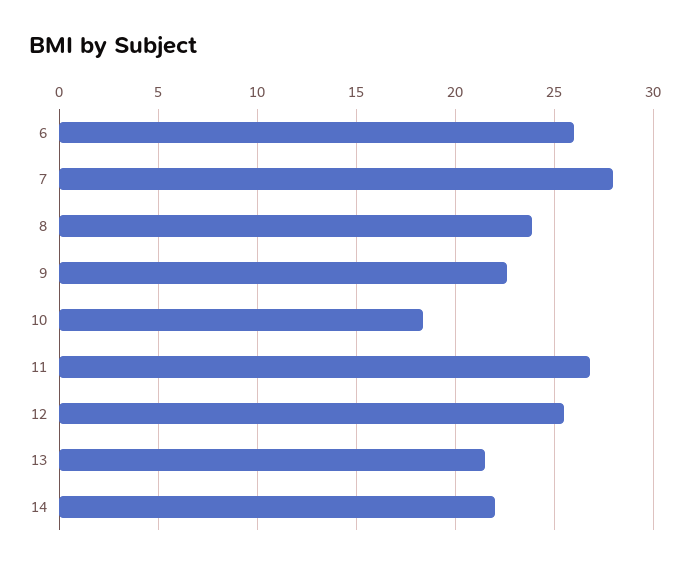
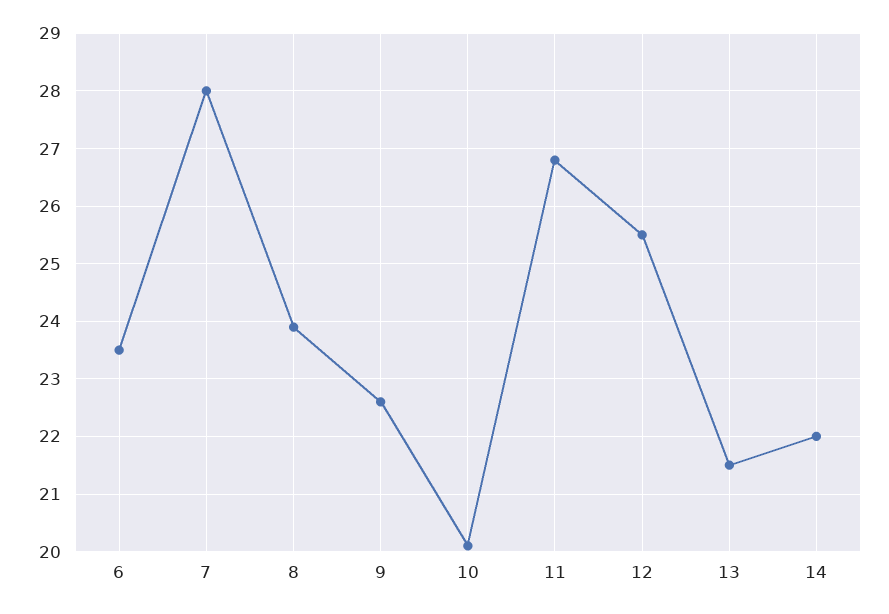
  {
-   "6": 26,
+   "6": 23.5,
    "7": 28,
    "8": 24,
    "9": 22.5,
-   "10": 18.5,
+   "10": 20,
    "11": 27,
    "12": 25.5,
    "13": 21.5,
    "14": 22
  }

